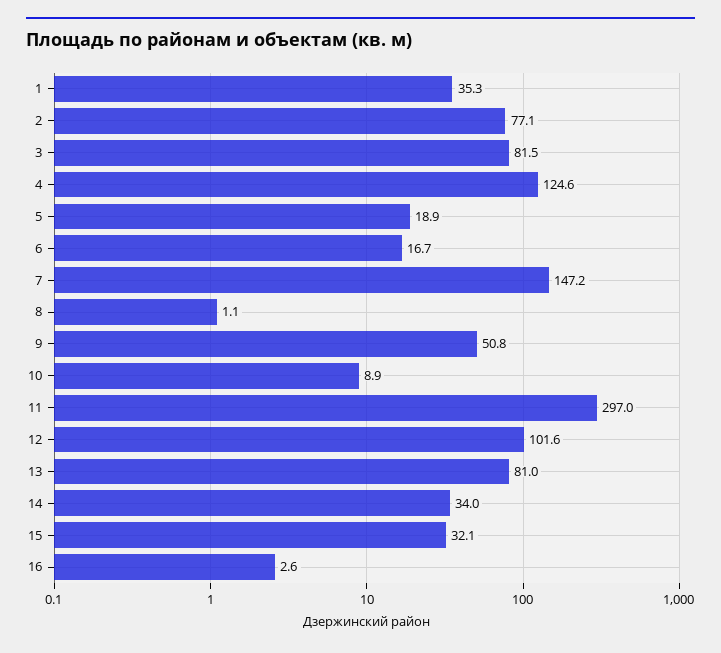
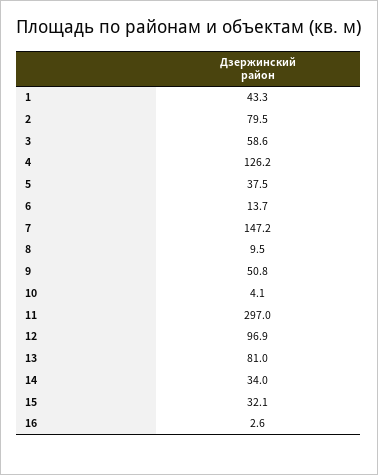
  {
-   "1": 35.3,
+   "1": 43.3,
-   "2": 77.1,
+   "2": 79.5,
-   "3": 81.5,
+   "3": 58.6,
-   "4": 124.6,
+   "4": 126.2,
-   "5": 18.9,
+   "5": 37.5,
-   "6": 16.7,
+   "6": 13.7,
    "7": 147.2,
-   "8": 1.1,
+   "8": 9.5,
    "9": 50.8,
-   "10": 8.9,
+   "10": 4.1,
    "11": 297,
-   "12": 101.6,
+   "12": 96.9,
    "13": 81,
    "14": 34,
    "15": 32.1,
    "16": 2.6
  }

